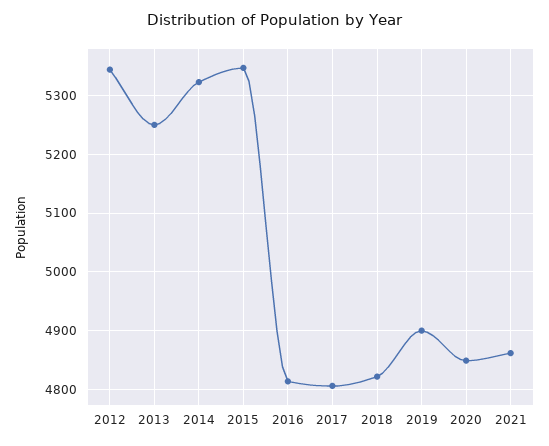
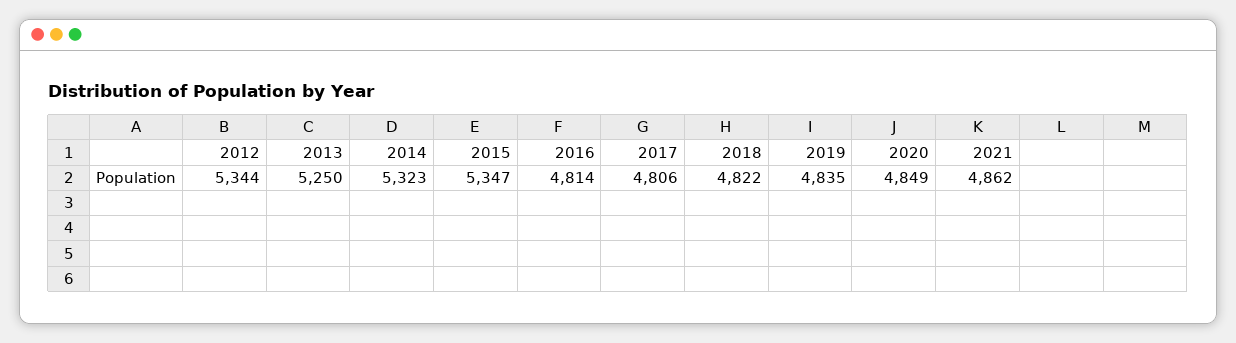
  {
    "2012": 5344,
    "2013": 5250,
    "2014": 5323,
    "2015": 5347,
    "2016": 4814,
    "2017": 4806,
    "2018": 4822,
-   "2019": 4900,
+   "2019": 4835,
    "2020": 4849,
    "2021": 4862
  }

